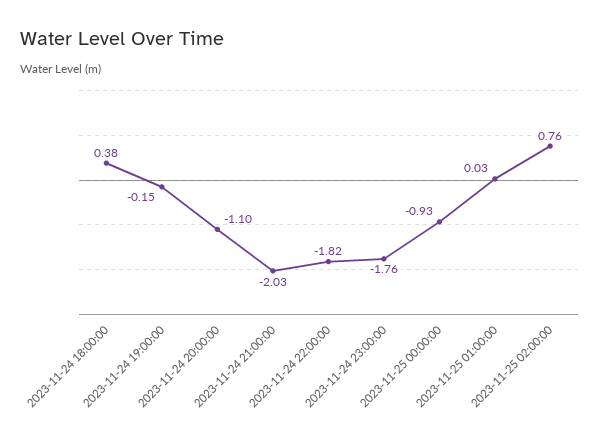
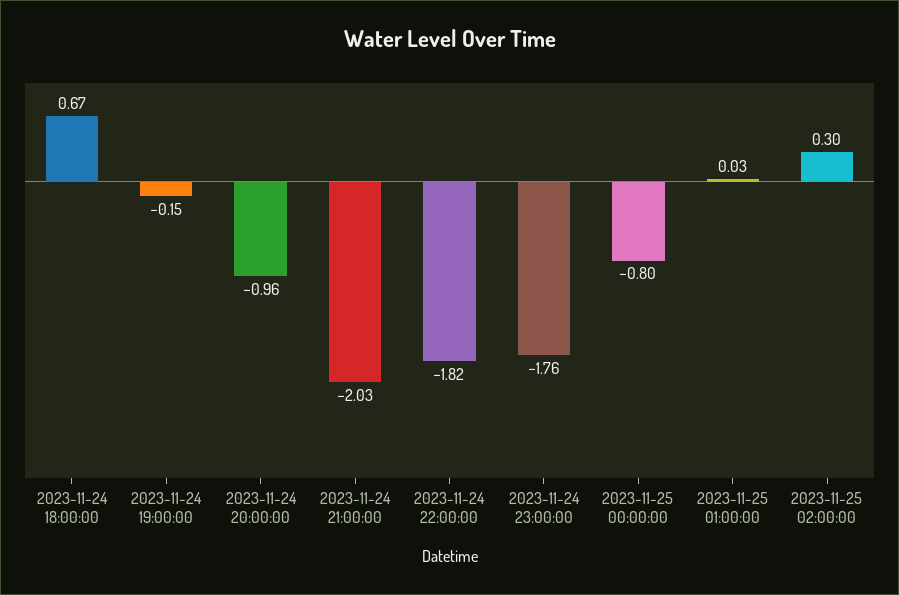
  {
-   "2023-11-24 18:00:00": 0.38,
+   "2023-11-24 18:00:00": 0.67,
    "2023-11-24 19:00:00": -0.15,
-   "2023-11-24 20:00:00": -1.1,
+   "2023-11-24 20:00:00": -0.96,
    "2023-11-24 21:00:00": -2.03,
    "2023-11-24 22:00:00": -1.82,
    "2023-11-24 23:00:00": -1.76,
-   "2023-11-25 00:00:00": -0.93,
+   "2023-11-25 00:00:00": -0.8,
    "2023-11-25 01:00:00": 0.03,
-   "2023-11-25 02:00:00": 0.76
+   "2023-11-25 02:00:00": 0.3
  }

